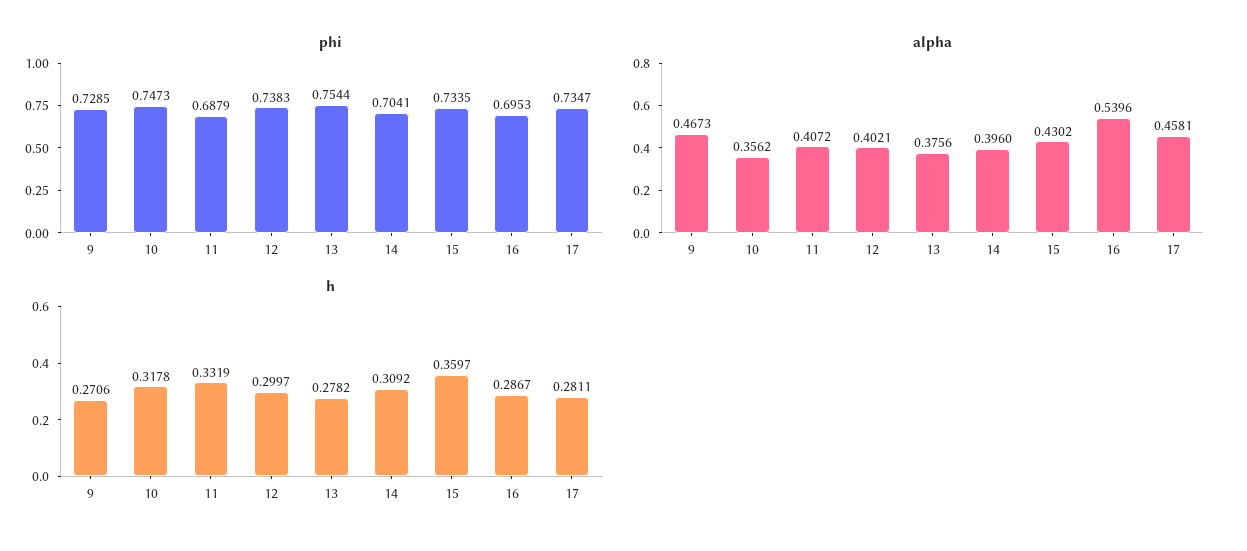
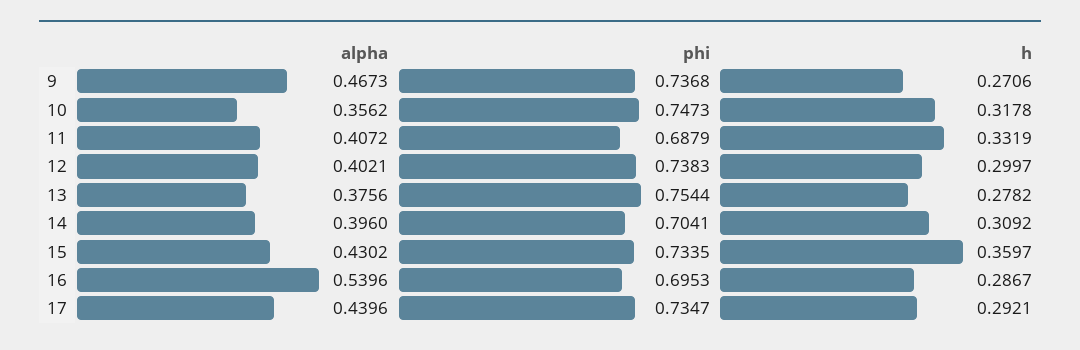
  {
    "phi": {
-     "9": 0.7285,
+     "9": 0.7368,
      "10": 0.7473,
      "11": 0.6879,
      "12": 0.7383,
      "13": 0.7544,
      "14": 0.7041,
      "15": 0.7335,
      "16": 0.6953,
      "17": 0.7347
    },
    "alpha": {
      "9": 0.4673,
      "10": 0.3562,
      "11": 0.4072,
      "12": 0.4021,
      "13": 0.3756,
      "14": 0.396,
      "15": 0.4302,
      "16": 0.5396,
-     "17": 0.4581
+     "17": 0.4396
    },
    "h": {
      "9": 0.2706,
      "10": 0.3178,
      "11": 0.3319,
      "12": 0.2997,
      "13": 0.2782,
      "14": 0.3092,
      "15": 0.3597,
      "16": 0.2867,
-     "17": 0.2811
+     "17": 0.2921
    }
  }

